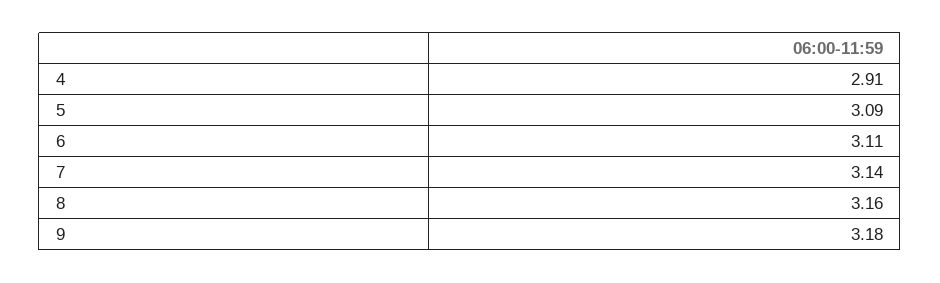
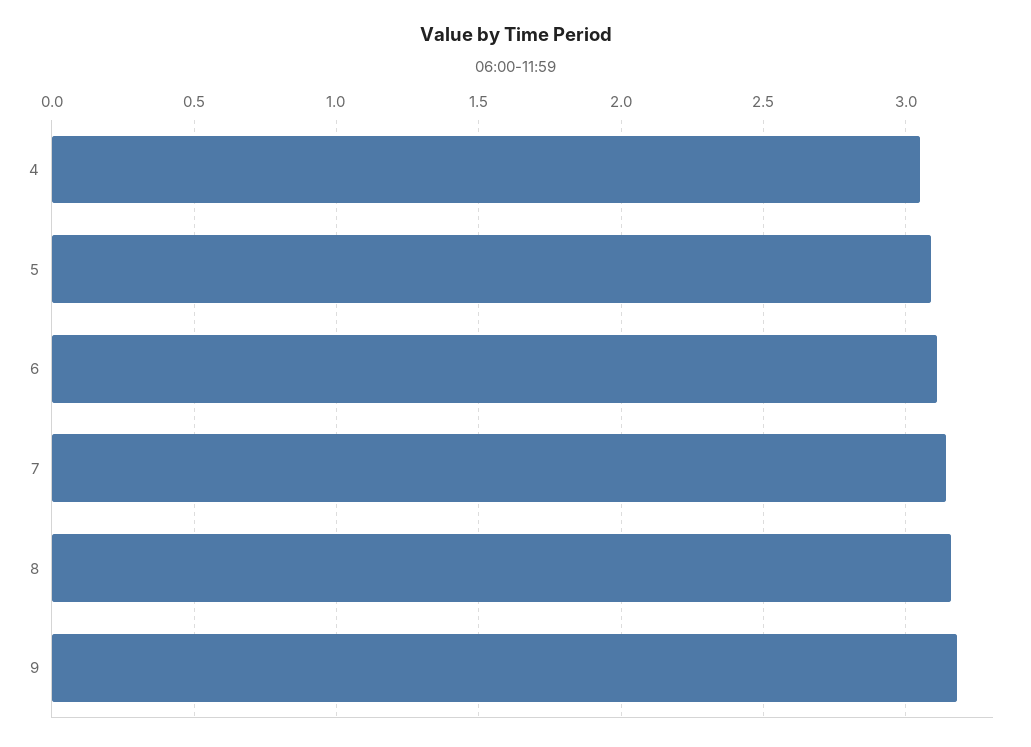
  {
-   "4": 2.91,
+   "4": 3.05,
    "5": 3.09,
    "6": 3.11,
    "7": 3.14,
    "8": 3.16,
    "9": 3.18
  }

